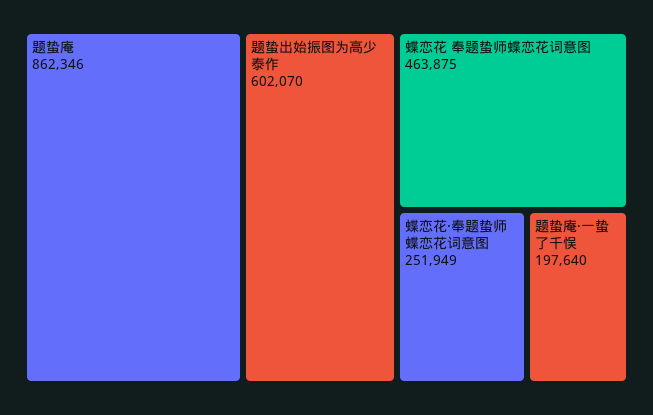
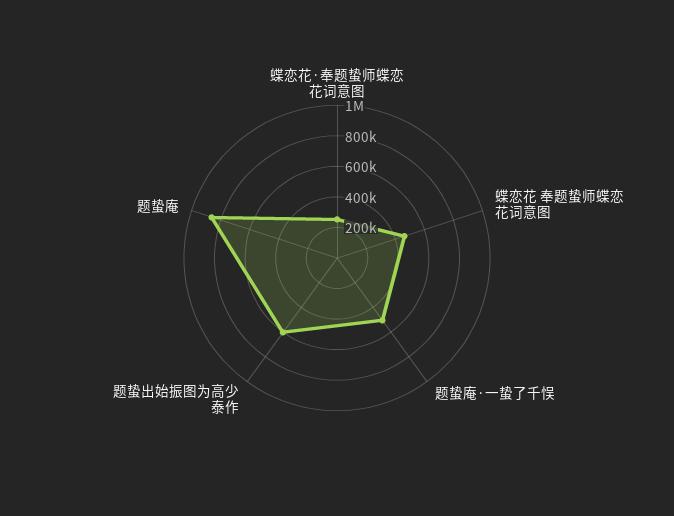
  {
    "题蛰庵": 862346,
    "题蛰出始振图为高少泰作": 602070,
    "蝶恋花 奉题蛰师蝶恋花词意图": 463875,
    "蝶恋花·奉题蛰师蝶恋花词意图": 251949,
-   "题蛰庵·一蛰了千悮": 197640
+   "题蛰庵·一蛰了千悮": 500000
  }

